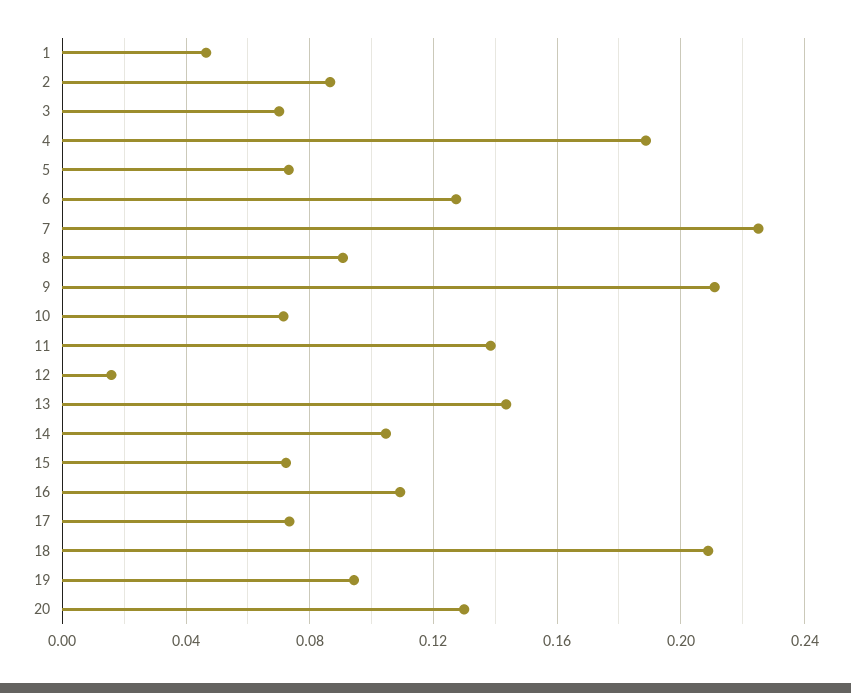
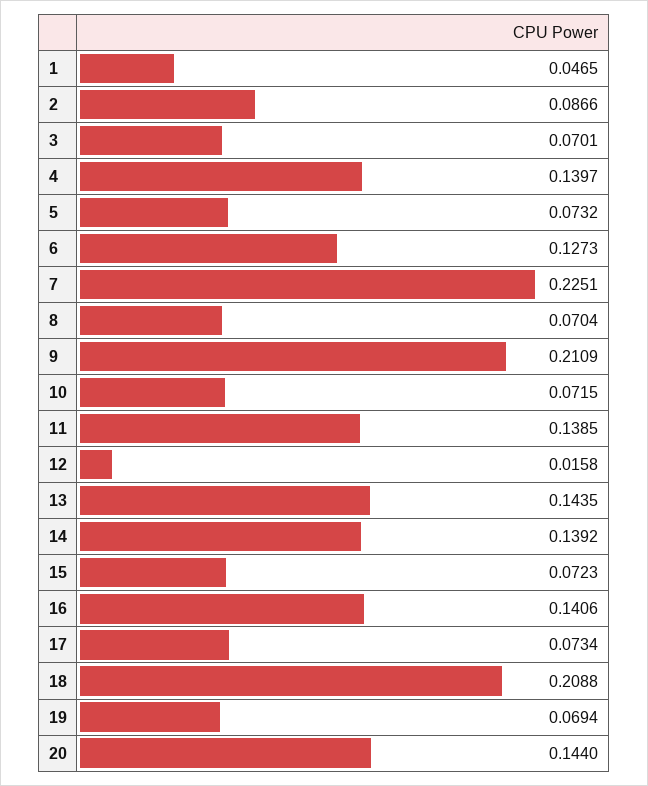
  {
    "1": 0.0465,
    "2": 0.0866,
    "3": 0.0701,
-   "4": 0.19,
+   "4": 0.1397,
    "5": 0.0732,
    "6": 0.1273,
    "7": 0.2251,
-   "8": 0.09,
+   "8": 0.0704,
    "9": 0.2109,
    "10": 0.0715,
    "11": 0.1385,
    "12": 0.0158,
    "13": 0.1435,
-   "14": 0.105,
+   "14": 0.1392,
    "15": 0.0723,
-   "16": 0.11,
+   "16": 0.1406,
    "17": 0.0734,
    "18": 0.2088,
-   "19": 0.095,
+   "19": 0.0694,
-   "20": 0.13
+   "20": 0.144
  }

